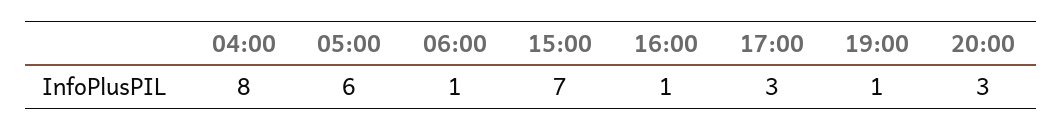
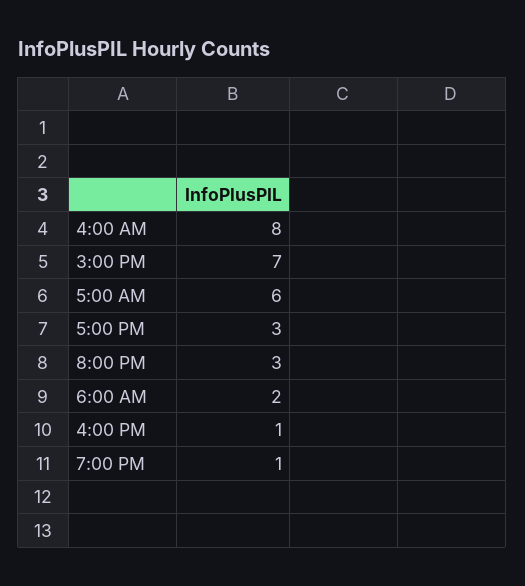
  {
    "04:00": 8,
    "05:00": 6,
-   "06:00": 1,
+   "06:00": 2,
    "15:00": 7,
    "16:00": 1,
    "17:00": 3,
    "19:00": 1,
    "20:00": 3
  }

